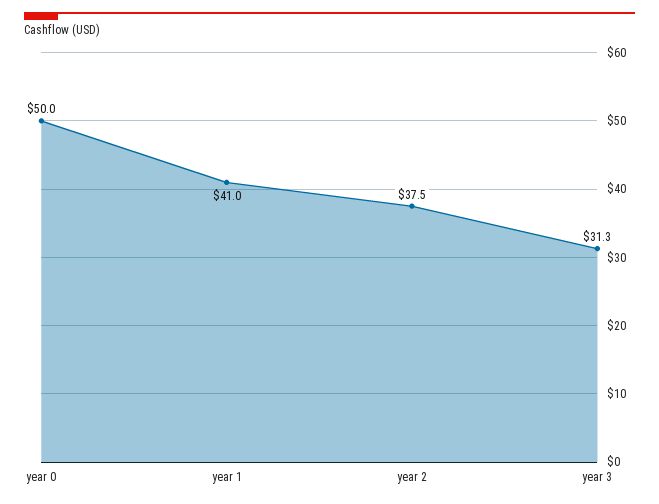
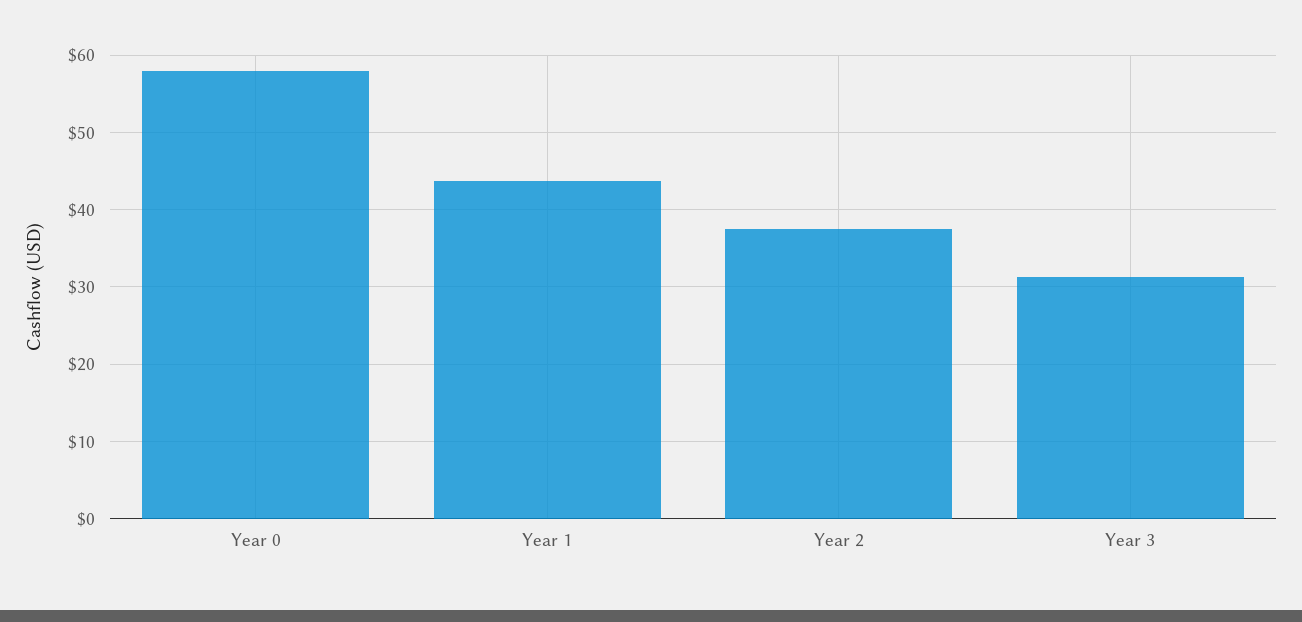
  {
-   "year 0": 50,
+   "year 0": 58,
-   "year 1": 41,
+   "year 1": 44,
    "year 2": 37.5,
    "year 3": 31.3
  }

